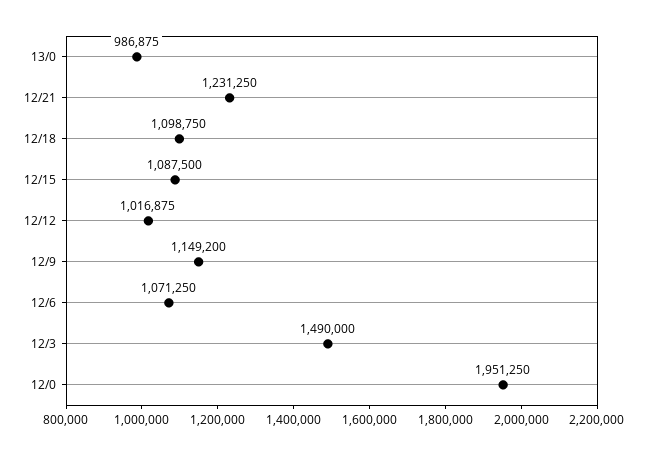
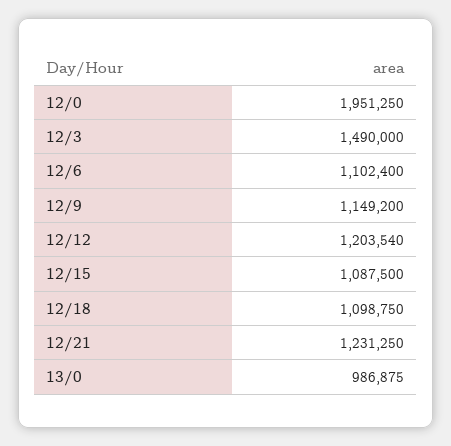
  {
    "13/0": 986875,
    "12/21": 1231250,
    "12/18": 1098750,
    "12/15": 1087500,
-   "12/12": 1016875,
+   "12/12": 1203540,
    "12/9": 1149200,
-   "12/6": 1071250,
+   "12/6": 1102400,
    "12/3": 1490000,
    "12/0": 1951250
  }

